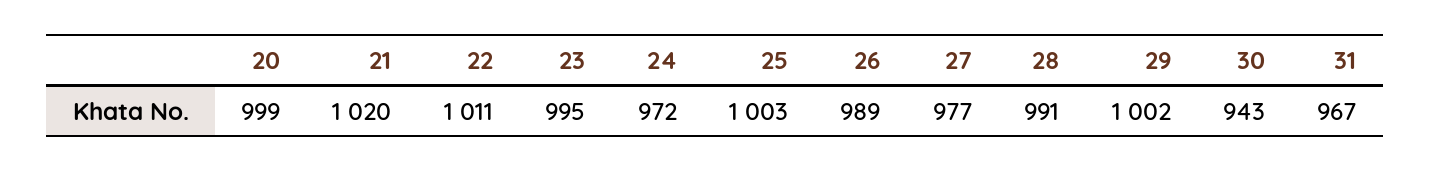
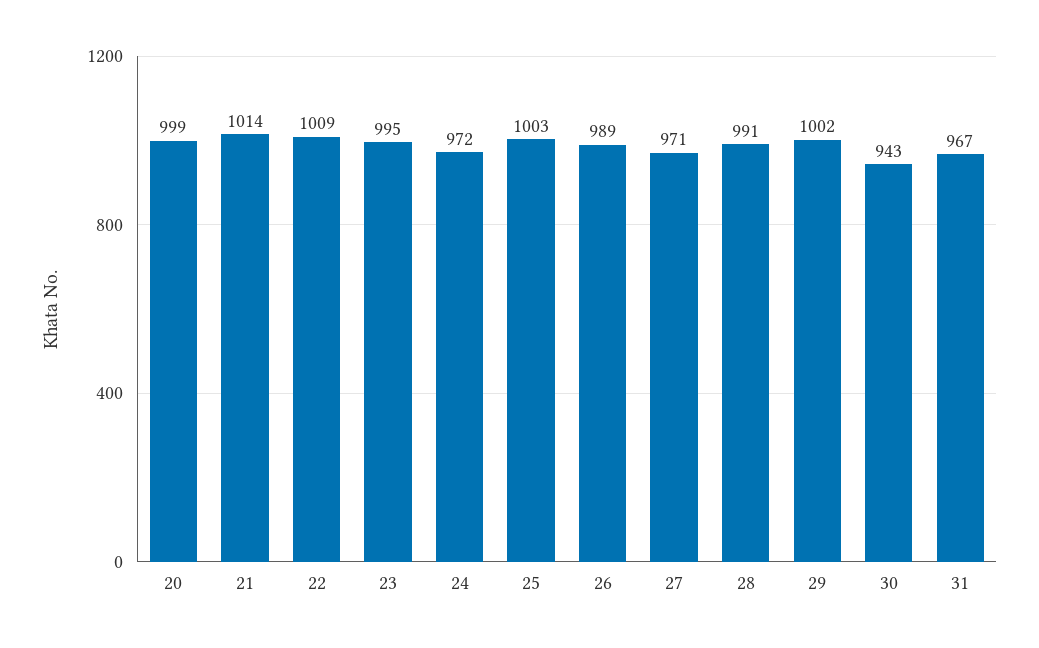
  {
    "20": 999,
-   "21": 1020,
+   "21": 1014,
-   "22": 1011,
+   "22": 1009,
    "23": 995,
    "24": 972,
    "25": 1003,
    "26": 989,
-   "27": 977,
+   "27": 971,
    "28": 991,
    "29": 1002,
    "30": 943,
    "31": 967
  }

